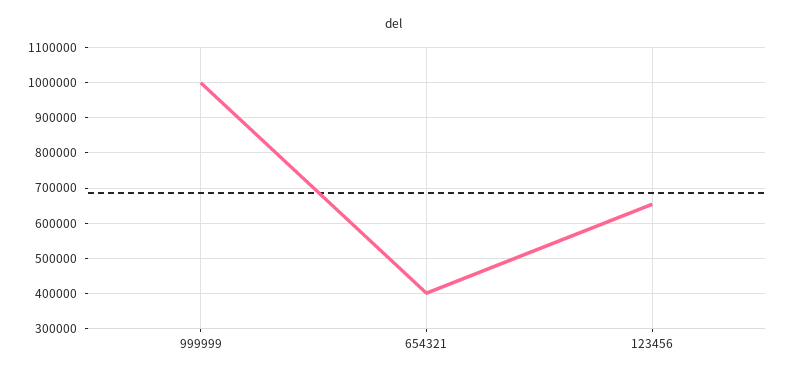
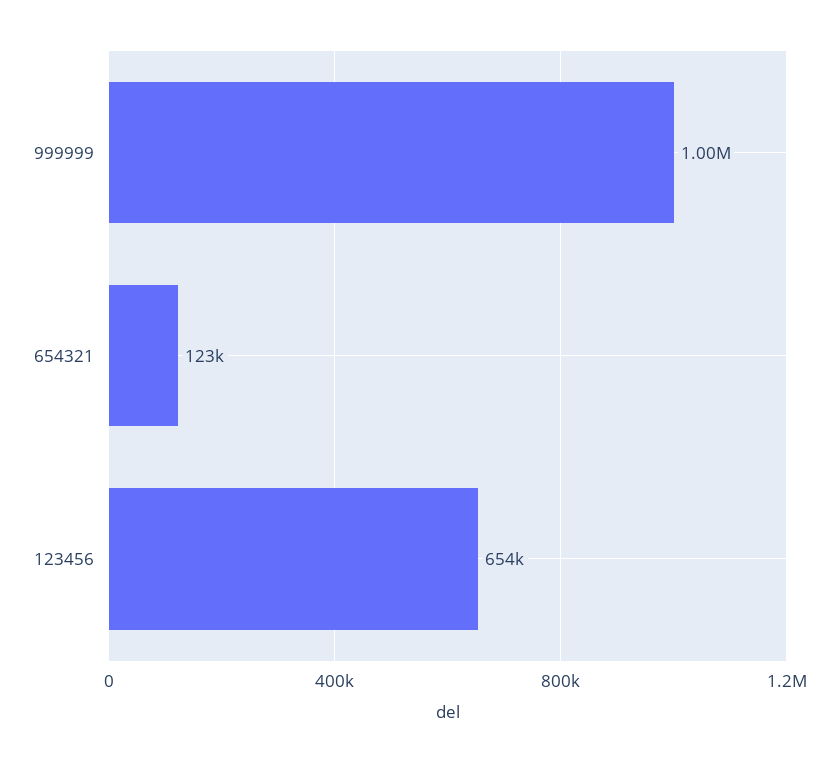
  {
    "999999": 1000000,
-   "654321": 400000,
+   "654321": 123000,
    "123456": 654000
  }

